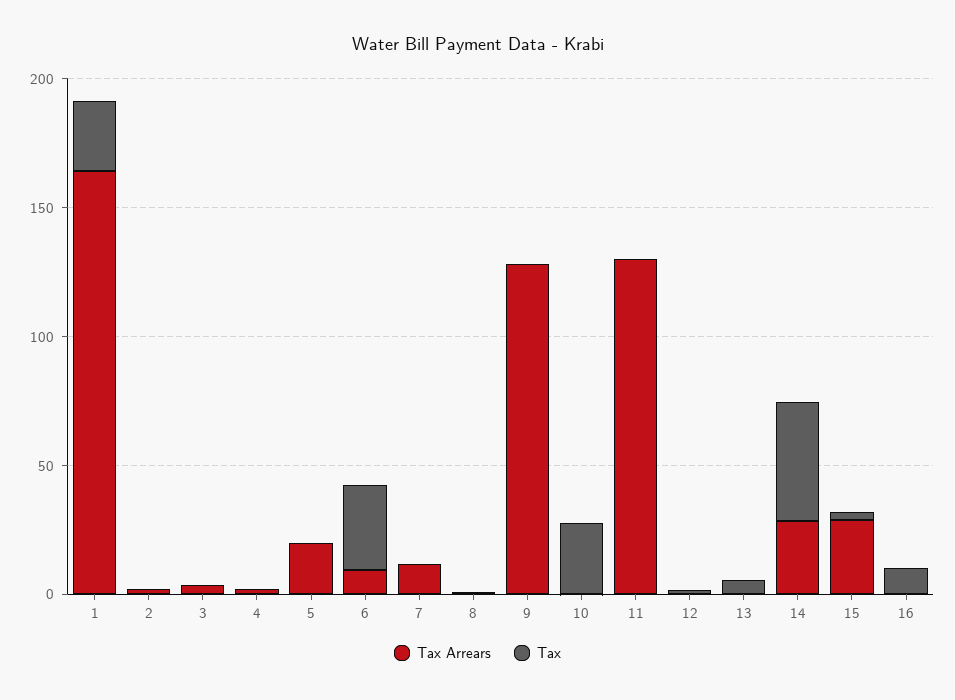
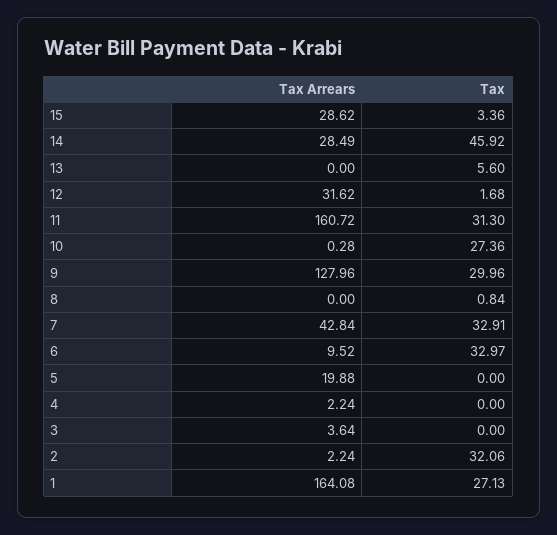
  {
    "Tax Arrears": {
      "1": 164.08,
      "2": 2.24,
      "3": 3.64,
      "4": 2.24,
      "5": 19.88,
      "6": 9.52,
-     "7": 10,
+     "7": 42.84,
      "8": 0,
      "9": 127.96,
      "10": 0.28,
-     "11": 130,
+     "11": 160.72,
-     "12": 0,
+     "12": 31.62,
      "13": 0,
      "14": 28.49,
-     "15": 28.62,
+     "15": 28.62
-     "16": 0
    },
    "Tax": {
      "1": 27.13,
-     "2": 0,
+     "2": 32.06,
      "3": 0,
      "4": 0,
      "5": 0,
      "6": 32.97,
-     "7": 0,
+     "7": 32.91,
      "8": 0.84,
-     "9": 0,
+     "9": 29.96,
      "10": 27.36,
-     "11": 0,
+     "11": 31.3,
      "12": 1.68,
      "13": 5.6,
      "14": 45.92,
-     "15": 3.36,
+     "15": 3.36
-     "16": 10
    }
  }

